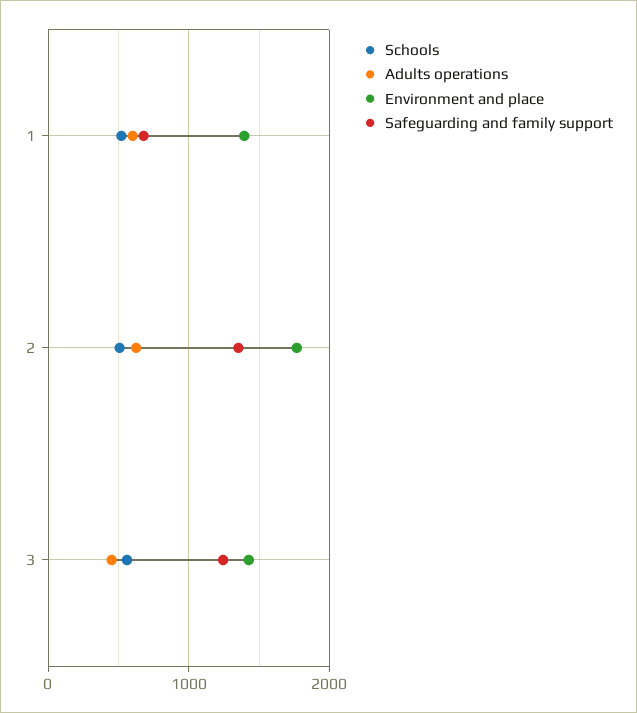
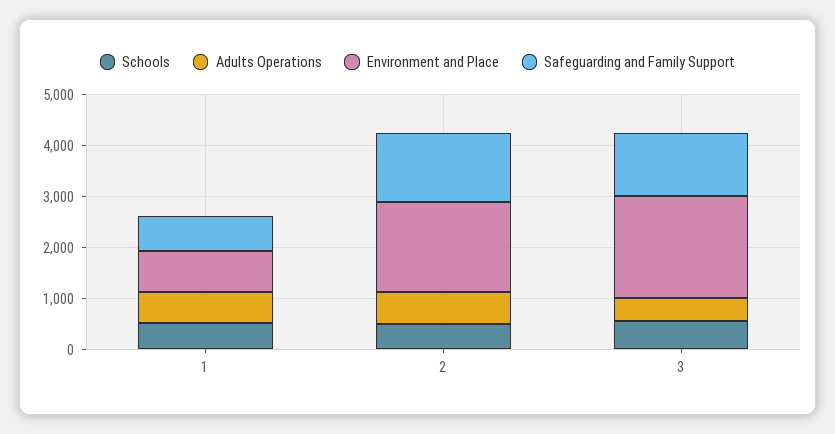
  {
    "Schools": {
      "1": 500,
      "2": 500,
      "3": 600
    },
    "Adults operations": {
      "1": 600,
      "2": 600,
      "3": 500
    },
    "Environment and place": {
-     "1": 1400,
+     "1": 800,
      "2": 1800,
-     "3": 1400
+     "3": 2000
    },
    "Safeguarding and family support": {
      "1": 700,
      "2": 1400,
      "3": 1200
    }
  }

